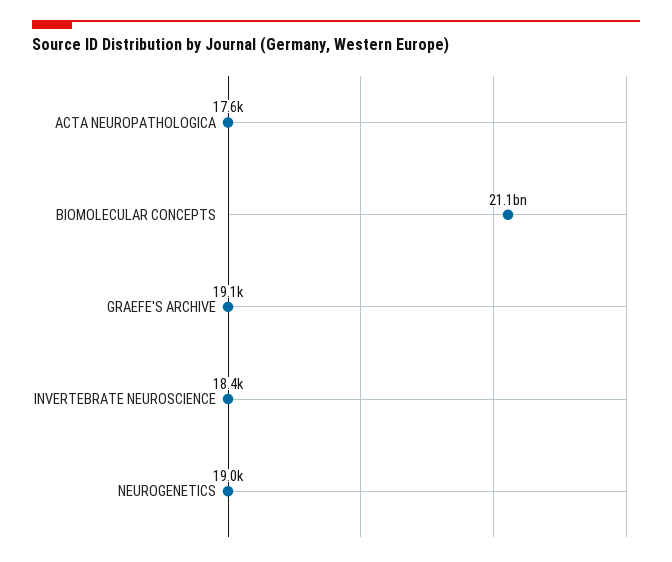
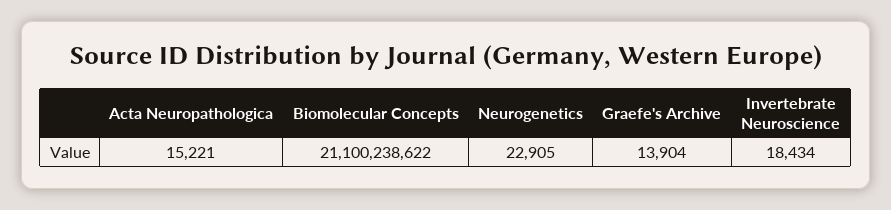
  {
-   "ACTA NEUROPATHOLOGICA": 17600,
+   "ACTA NEUROPATHOLOGICA": 15221,
    "BIOMOLECULAR CONCEPTS": 21100238622,
-   "GRAEFE'S ARCHIVE": 19100,
+   "GRAEFE'S ARCHIVE": 13904,
    "INVERTEBRATE NEUROSCIENCE": 18434,
-   "NEUROGENETICS": 19000
+   "NEUROGENETICS": 22905
  }

